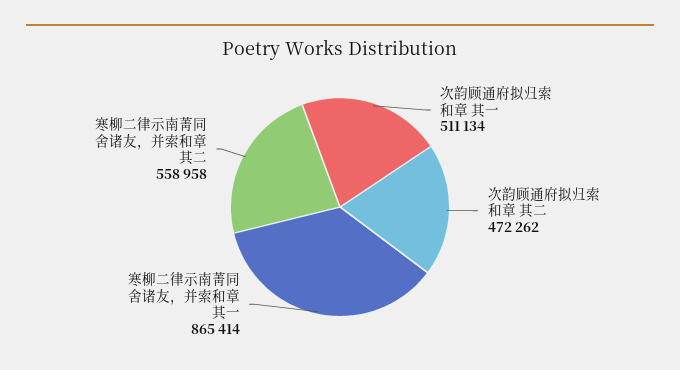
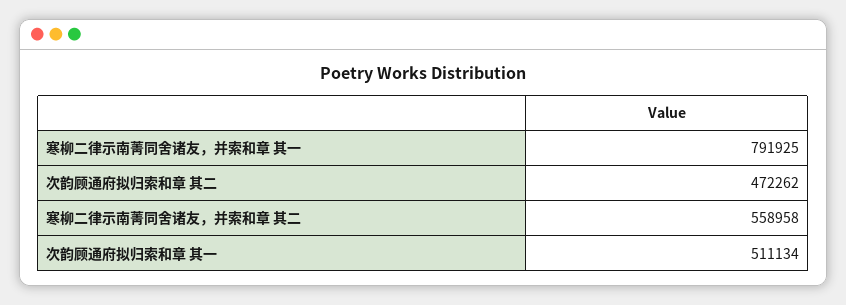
  {
    "次韵顾通府拟归索和章 其一": 511134,
    "次韵顾通府拟归索和章 其二": 472262,
-   "寒柳二律示南菁同舍诸友，并索和章 其一": 865414,
+   "寒柳二律示南菁同舍诸友，并索和章 其一": 791925,
    "寒柳二律示南菁同舍诸友，并索和章 其二": 558958
  }

